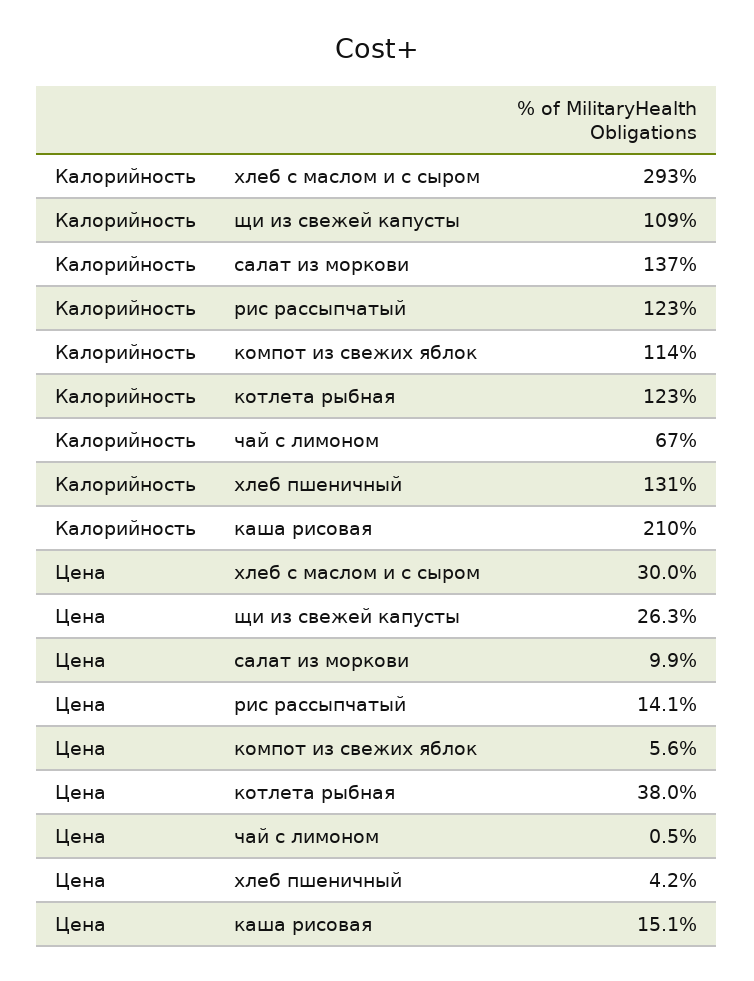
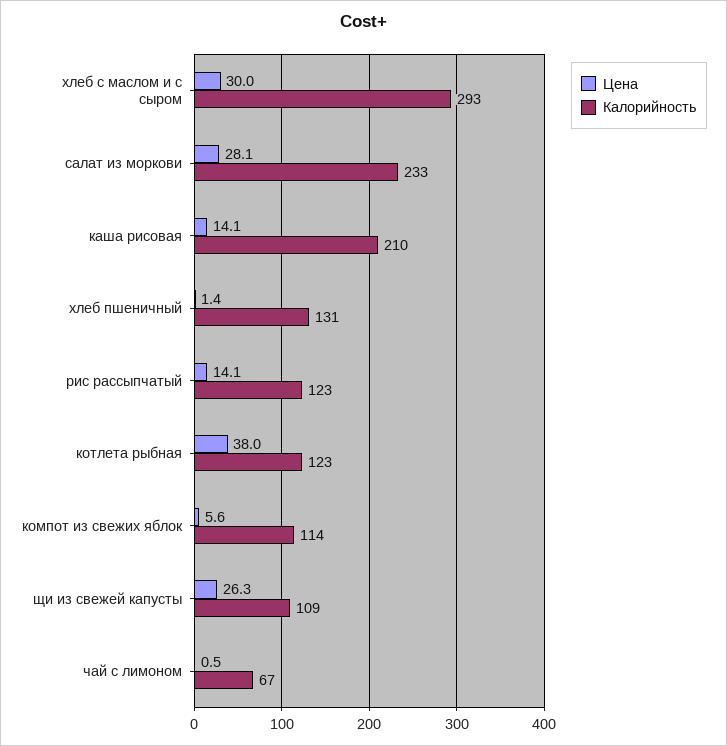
  {
    "Калорийность": {
      "хлеб с маслом и с сыром": 293,
      "щи из свежей капусты": 109,
-     "салат из моркови": 137,
+     "салат из моркови": 233,
      "рис рассыпчатый": 123,
      "компот из свежих яблок": 114,
      "котлета рыбная": 123,
      "чай с лимоном": 67,
      "хлеб пшеничный": 131,
      "каша рисовая": 210
    },
    "Цена": {
      "хлеб с маслом и с сыром": 30,
      "щи из свежей капусты": 26.3,
-     "салат из моркови": 9.9,
+     "салат из моркови": 28.1,
      "рис рассыпчатый": 14.1,
      "компот из свежих яблок": 5.6,
      "котлета рыбная": 38,
      "чай с лимоном": 0.5,
-     "хлеб пшеничный": 4.2,
+     "хлеб пшеничный": 1.4,
-     "каша рисовая": 15.1
+     "каша рисовая": 14.1
    }
  }

